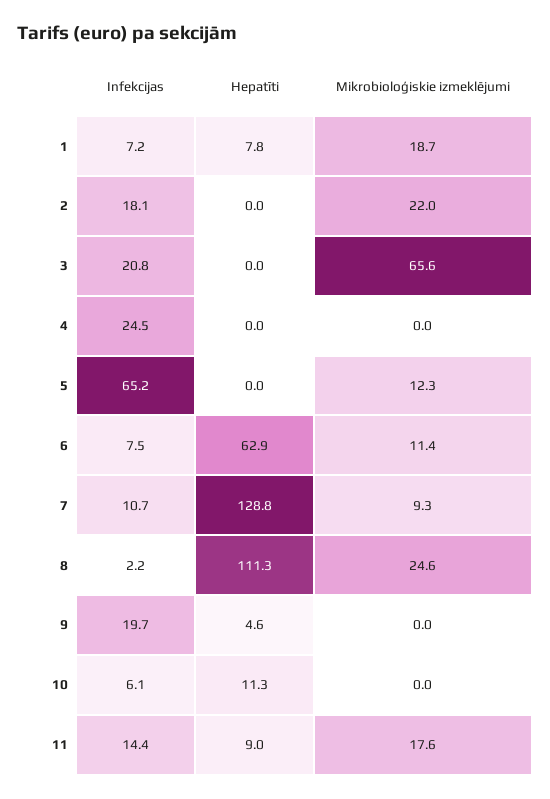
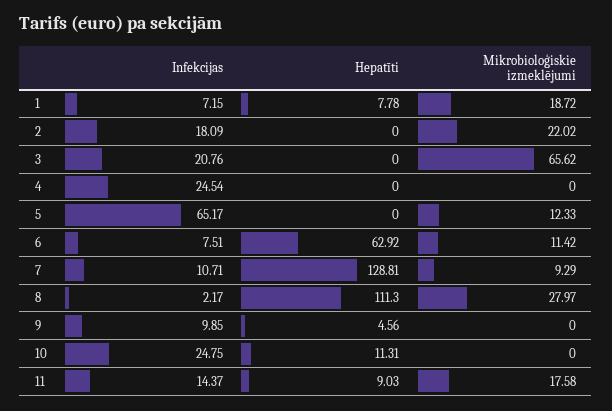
  {
    "Infekcijas": {
      "1": 7.15,
      "2": 18.09,
      "3": 20.76,
      "4": 24.54,
      "5": 65.17,
      "6": 7.51,
      "7": 10.71,
      "8": 2.17,
-     "9": 19.7,
+     "9": 9.85,
-     "10": 6.1,
+     "10": 24.75,
      "11": 14.37
    },
    "Hepatīti": {
      "1": 7.78,
      "2": 0,
      "3": 0,
      "4": 0,
      "5": 0,
      "6": 62.92,
      "7": 128.81,
      "8": 111.3,
      "9": 4.56,
      "10": 11.31,
      "11": 9.03
    },
    "Mikrobioloģiskie izmeklējumi": {
      "1": 18.72,
      "2": 22.02,
      "3": 65.62,
      "4": 0,
      "5": 12.33,
      "6": 11.42,
      "7": 9.29,
-     "8": 24.6,
+     "8": 27.97,
      "9": 0,
      "10": 0,
      "11": 17.58
    }
  }

